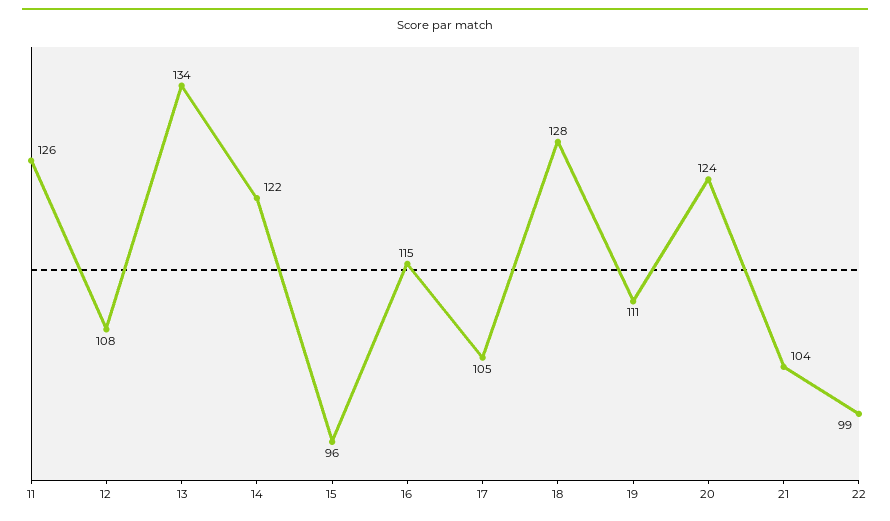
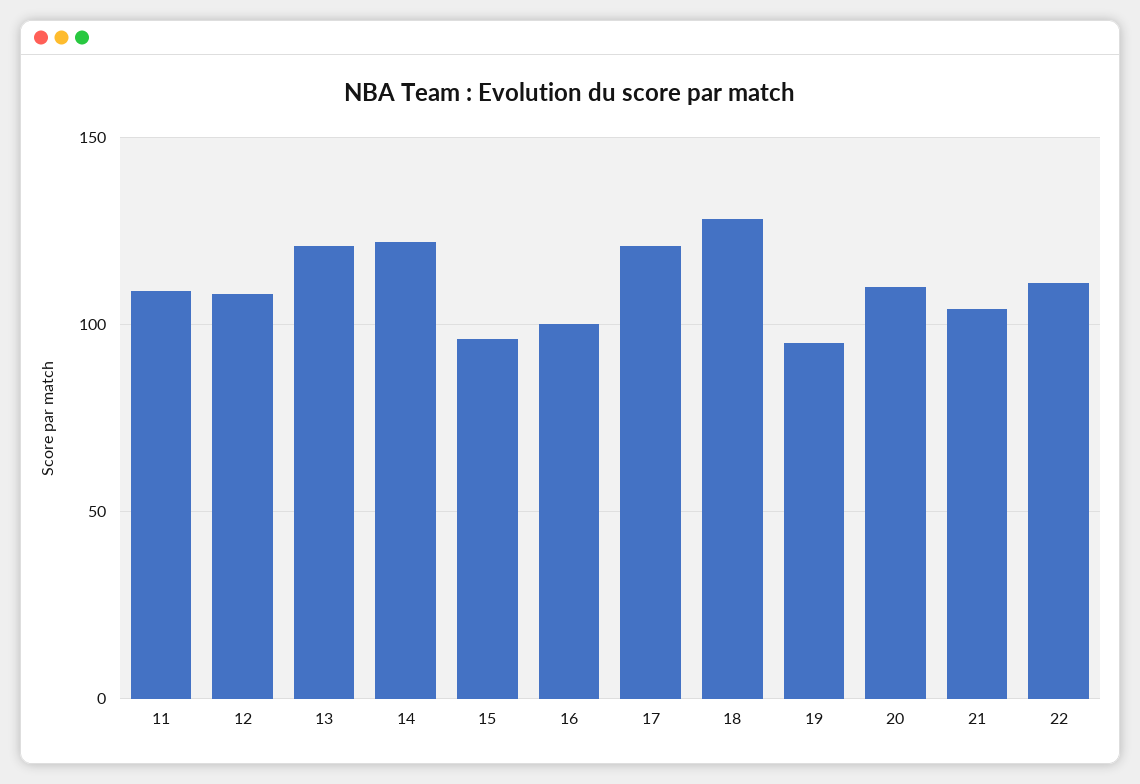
  {
-   "11": 126,
+   "11": 110,
    "12": 108,
-   "13": 134,
+   "13": 120,
    "14": 122,
    "15": 96,
-   "16": 115,
+   "16": 100,
-   "17": 105,
+   "17": 120,
    "18": 128,
-   "19": 111,
+   "19": 95,
-   "20": 124,
+   "20": 110,
    "21": 104,
-   "22": 99
+   "22": 110
  }

